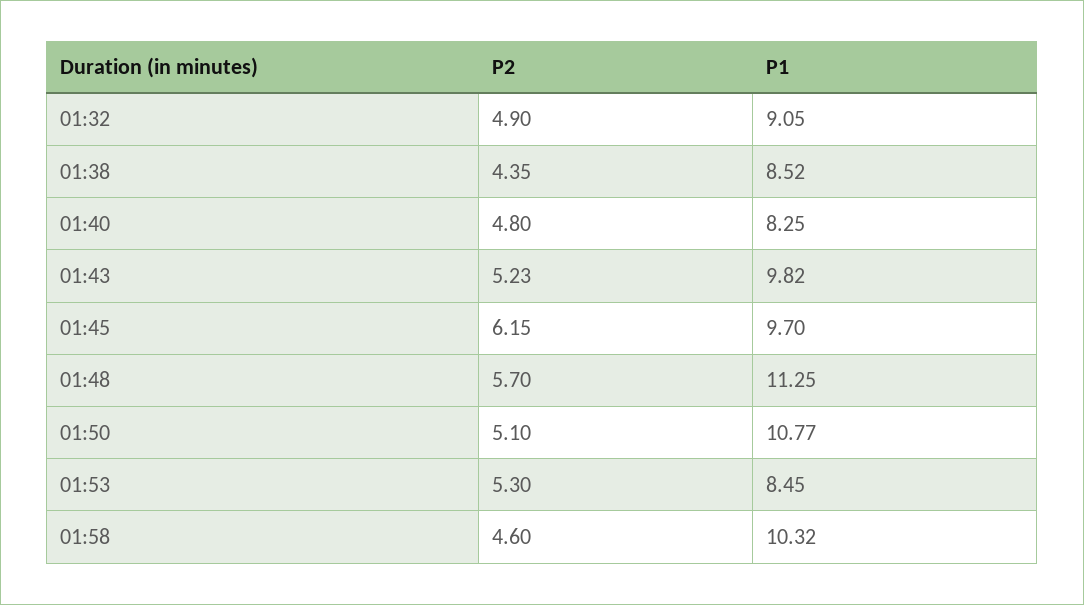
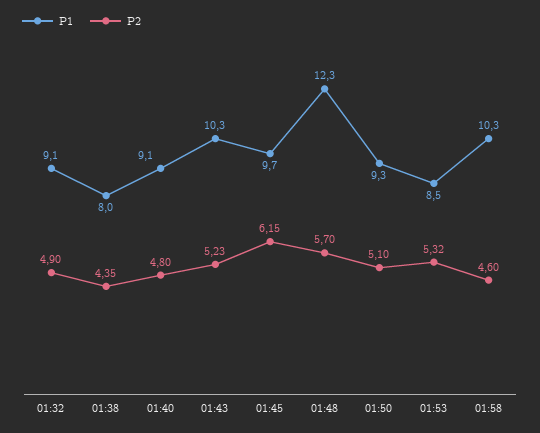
  {
    "P2": {
      "01:32": 4.9,
      "01:38": 4.35,
      "01:40": 4.8,
      "01:43": 5.23,
      "01:45": 6.15,
      "01:48": 5.7,
      "01:50": 5.1,
-     "01:53": 5.3,
+     "01:53": 5.32,
      "01:58": 4.6
    },
    "P1": {
      "01:32": 9.05,
-     "01:38": 8.52,
+     "01:38": 8,
-     "01:40": 8.25,
+     "01:40": 9.1,
-     "01:43": 9.82,
+     "01:43": 10.3,
      "01:45": 9.7,
-     "01:48": 11.25,
+     "01:48": 12.3,
-     "01:50": 10.77,
+     "01:50": 9.3,
      "01:53": 8.45,
      "01:58": 10.32
    }
  }

